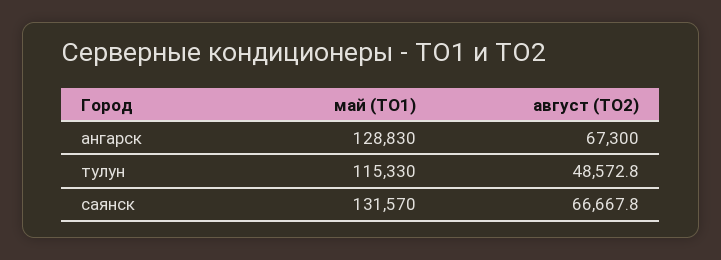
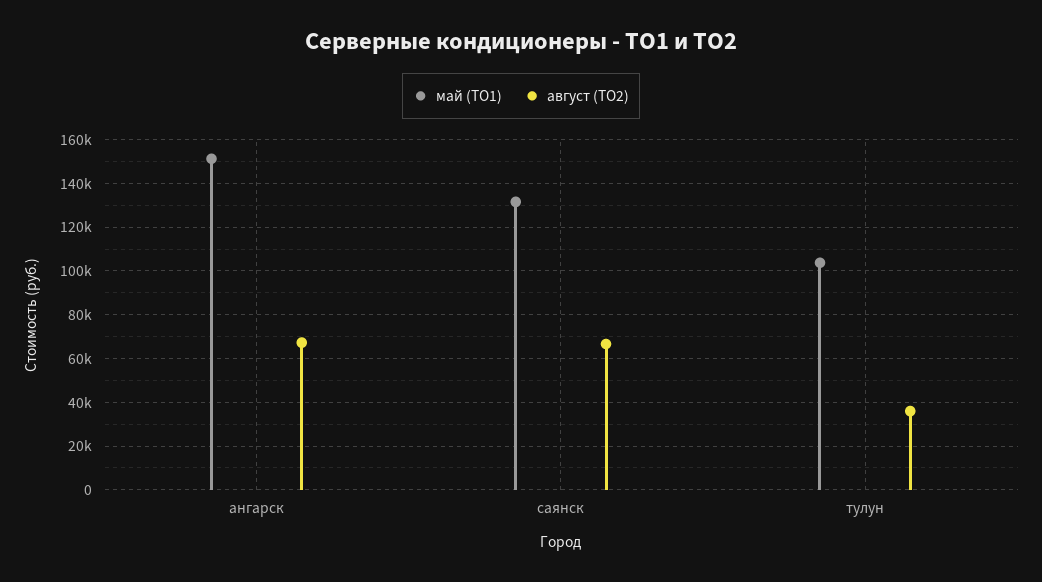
  {
    "май (ТО1)": {
-     "ангарск": 128830,
+     "ангарск": 150000,
-     "тулун": 115330,
+     "тулун": 105000,
      "саянск": 131570
    },
    "август (ТО2)": {
      "ангарск": 67300,
-     "тулун": 48572.8,
+     "тулун": 35000,
      "саянск": 66667.8
    }
  }

